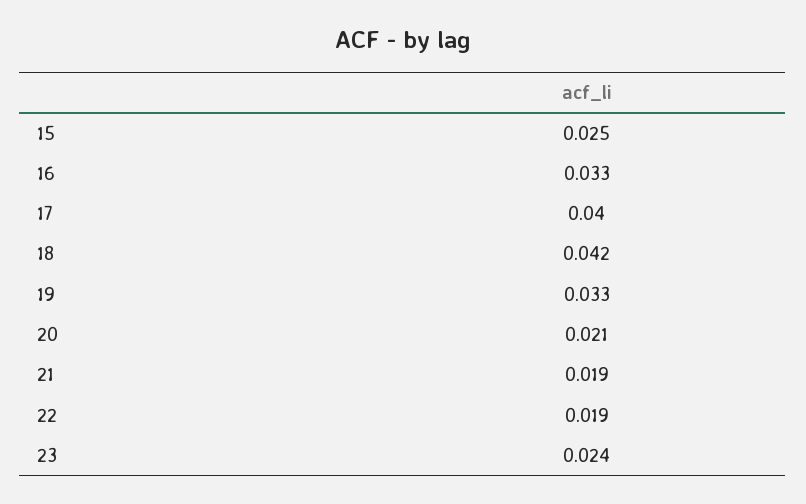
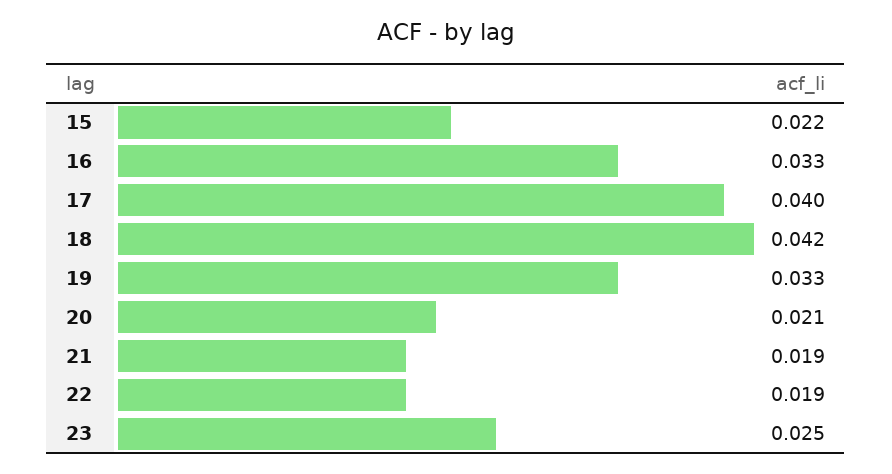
  {
-   "15": 0.025,
+   "15": 0.022,
    "16": 0.033,
    "17": 0.04,
    "18": 0.042,
    "19": 0.033,
    "20": 0.021,
    "21": 0.019,
    "22": 0.019,
-   "23": 0.024
+   "23": 0.025
  }

